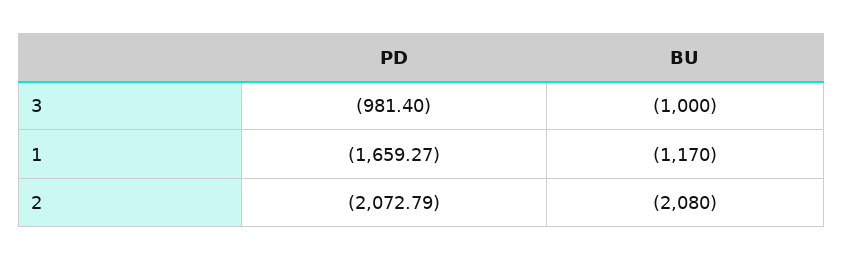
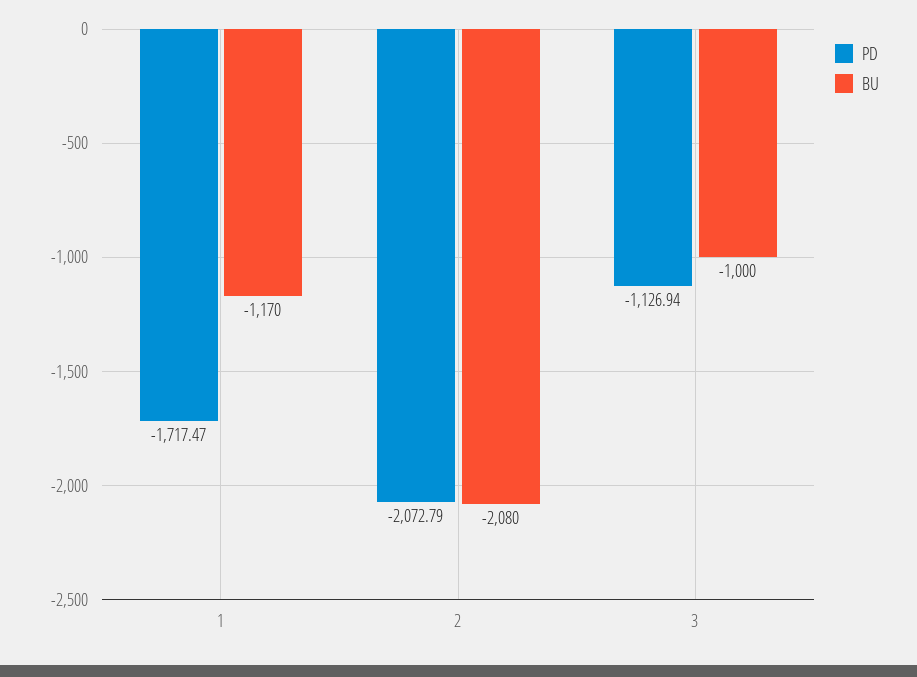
  {
    "PD": {
-     "3": -981.4,
+     "3": -1126.94,
-     "1": -1659.27,
+     "1": -1717.47,
      "2": -2072.79
    },
    "BU": {
      "3": -1000,
      "1": -1170,
      "2": -2080
    }
  }

